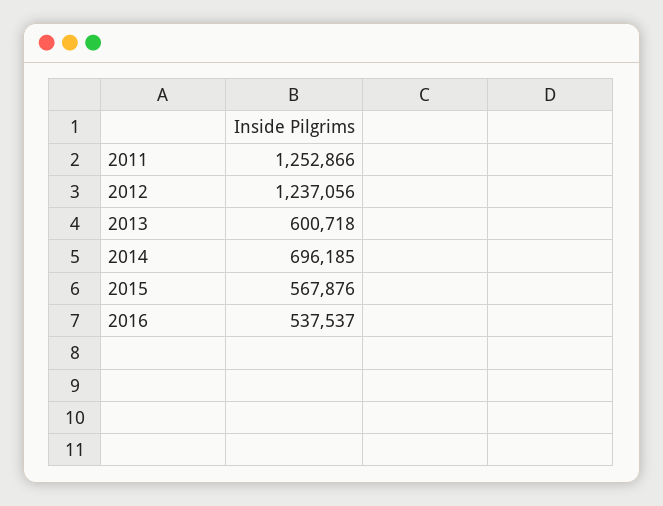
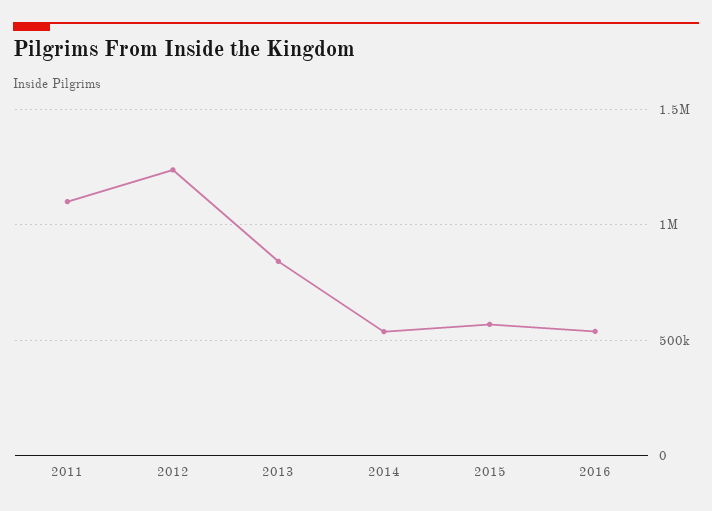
  {
-   "2011": 1252866,
+   "2011": 1100000,
    "2012": 1237056,
-   "2013": 600718,
+   "2013": 850000,
-   "2014": 696185,
+   "2014": 550000,
    "2015": 567876,
    "2016": 537537
  }

